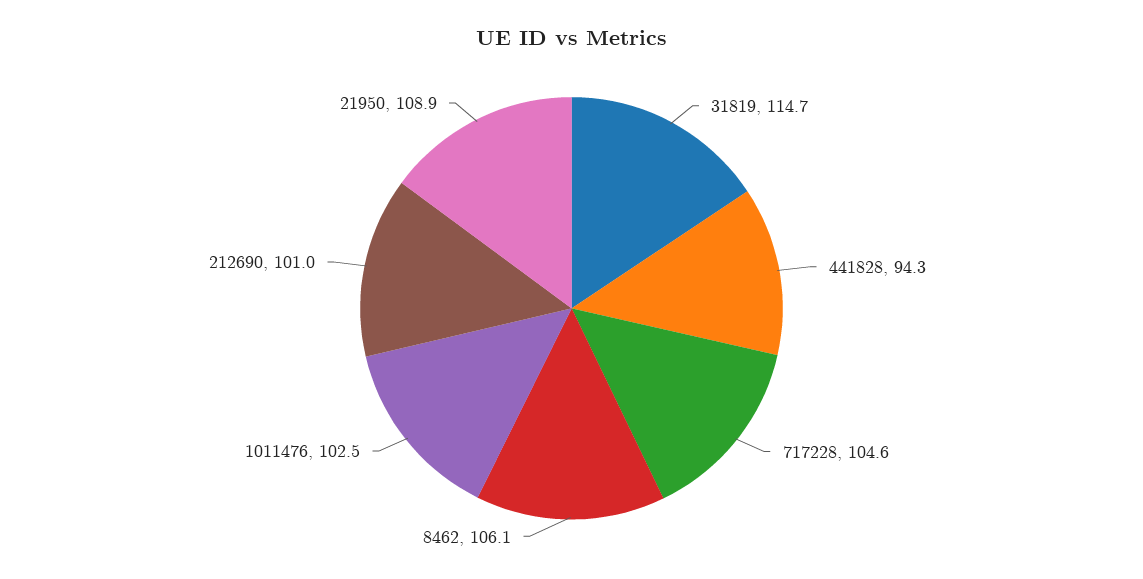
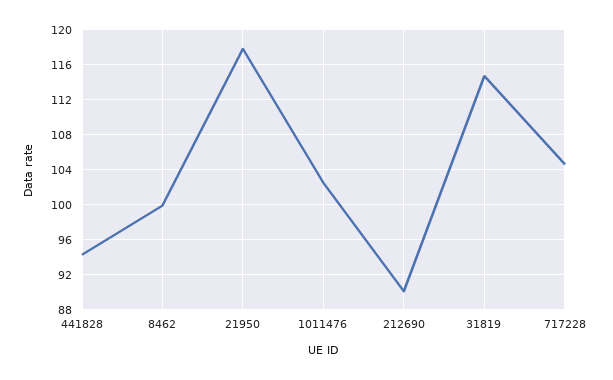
  {
    "31819": 114.7,
    "441828": 94.3,
    "717228": 104.6,
-   "8462": 106.1,
+   "8462": 100,
    "1011476": 102.5,
-   "212690": 101,
+   "212690": 90,
-   "21950": 108.9
+   "21950": 118
  }

